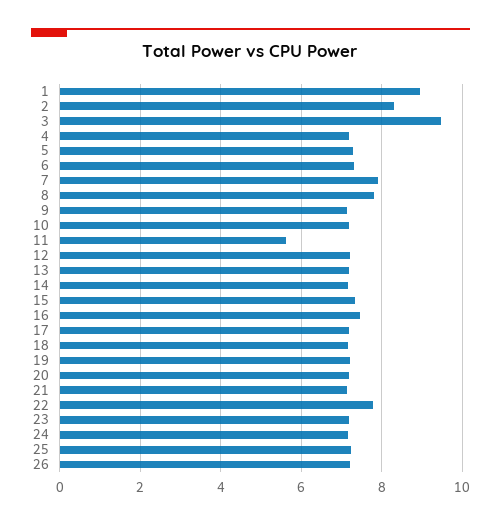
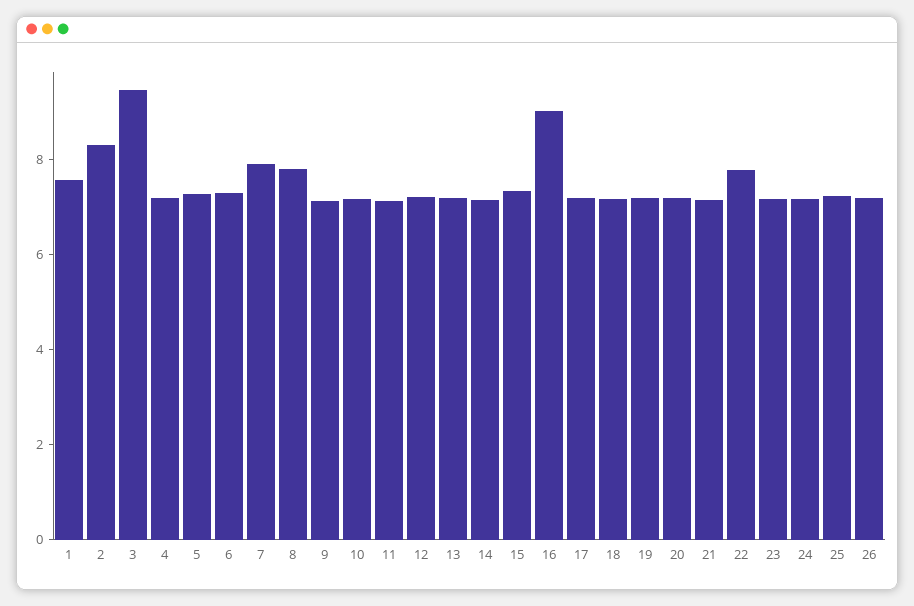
  {
-   "1": 9,
+   "1": 7.5,
    "2": 8.4,
    "3": 9.4,
    "4": 7.2,
    "5": 7.2,
    "6": 7.4,
    "7": 8,
    "8": 7.8,
    "9": 7.2,
    "10": 7.2,
-   "11": 5.6,
+   "11": 7,
    "12": 7.2,
    "13": 7.2,
    "14": 7.2,
    "15": 7.4,
-   "16": 7.4,
+   "16": 9,
    "17": 7.2,
    "18": 7.2,
    "19": 7.2,
    "20": 7.2,
    "21": 7.2,
    "22": 7.8,
    "23": 7.2,
    "24": 7.2,
    "25": 7.2,
    "26": 7.2
  }

